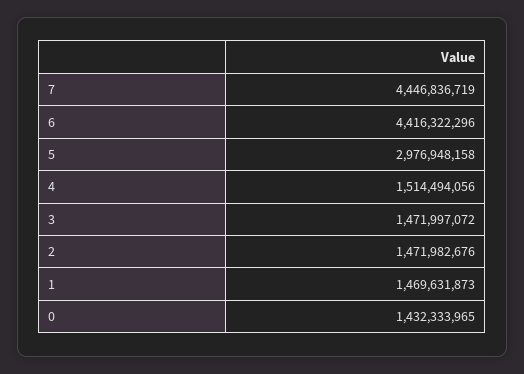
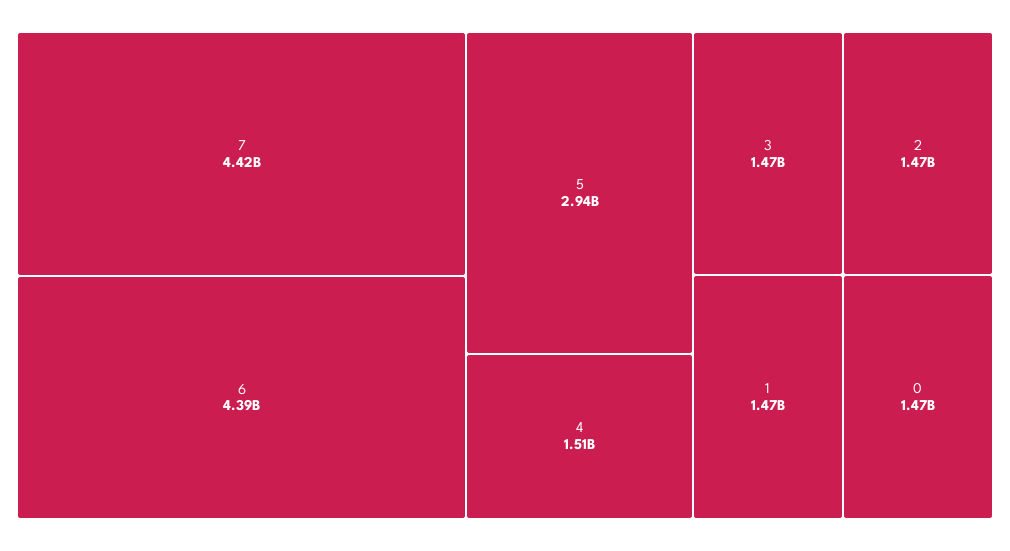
  {
-   "7": 4446836719,
+   "7": 4420000000,
-   "6": 4416322296,
+   "6": 4390000000,
-   "5": 2976948158,
+   "5": 2940000000,
    "4": 1514494056,
    "3": 1471997072,
    "2": 1471982676,
    "1": 1469631873,
-   "0": 1432333965
+   "0": 1470000000
  }

